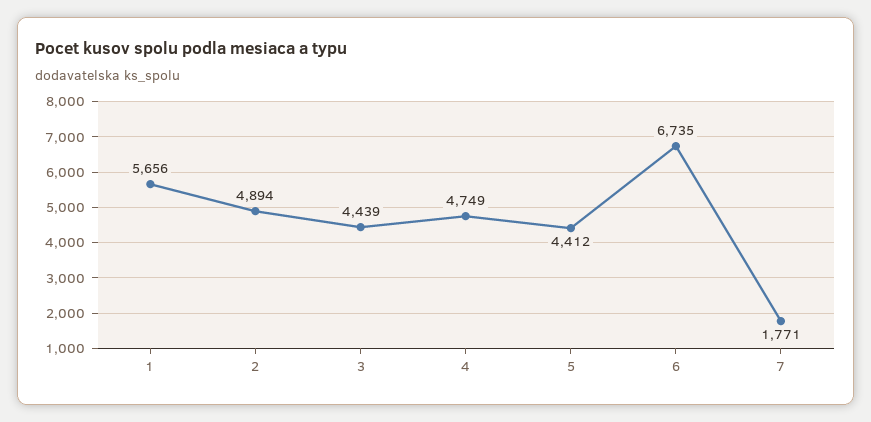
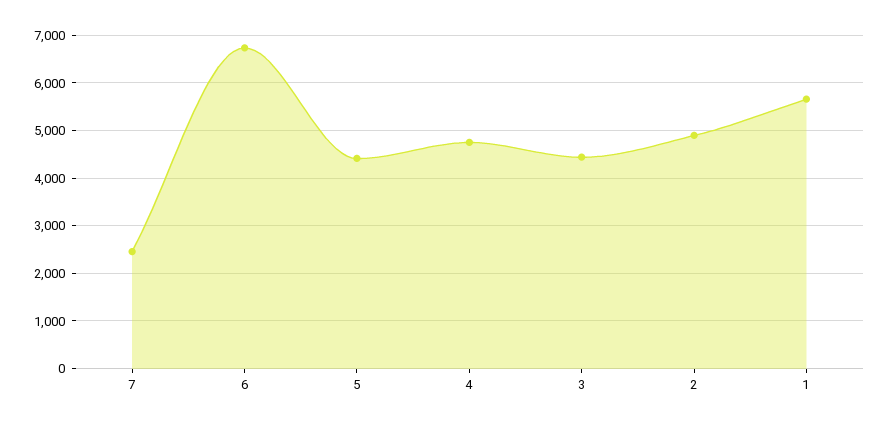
  {
    "1": 5656,
    "2": 4894,
    "3": 4439,
    "4": 4749,
    "5": 4412,
    "6": 6735,
-   "7": 1771
+   "7": 2400
  }

